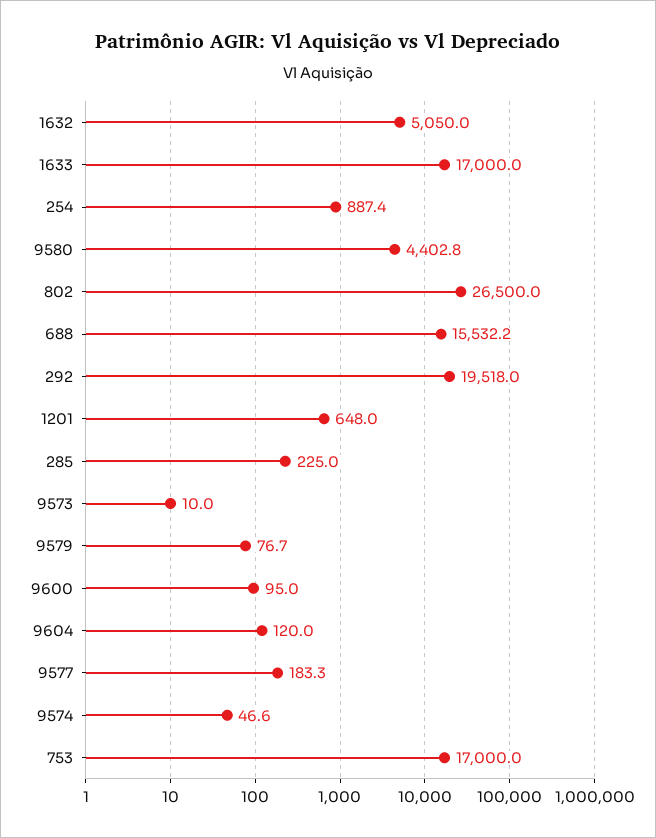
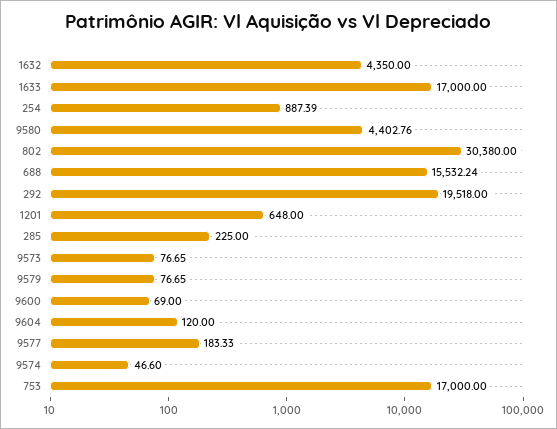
  {
-   "1632": 5050,
+   "1632": 4350,
    "1633": 17000,
    "254": 887.39,
    "9580": 4402.76,
-   "802": 26500,
+   "802": 30380,
    "688": 15532.24,
    "292": 19518,
    "1201": 648,
    "285": 225,
-   "9573": 10,
+   "9573": 76.65,
    "9579": 76.65,
-   "9600": 95,
+   "9600": 69,
    "9604": 120,
    "9577": 183.33,
    "9574": 46.6,
    "753": 17000
  }

